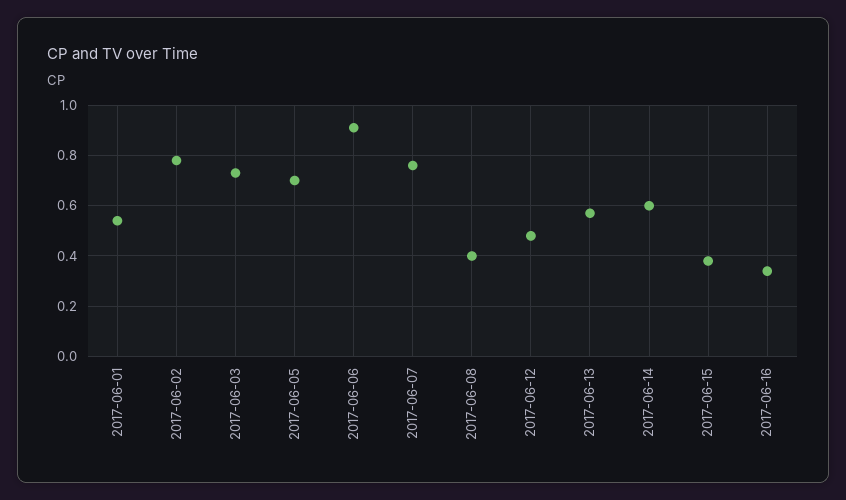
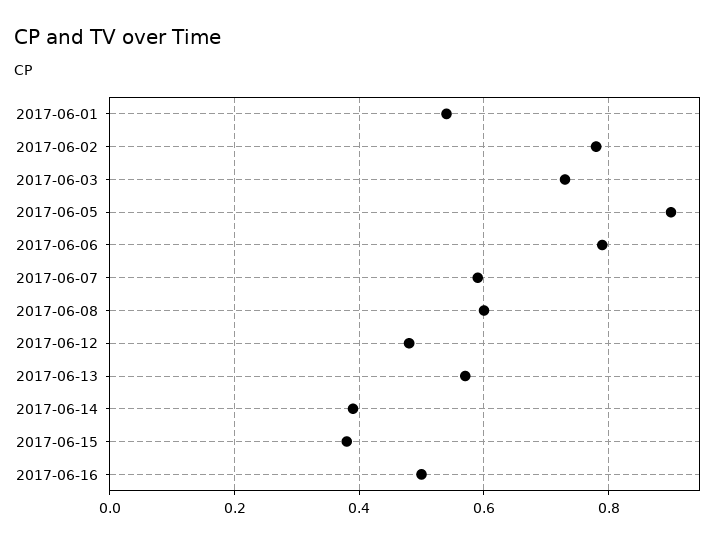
  {
    "2017-06-01": 0.55,
    "2017-06-02": 0.8,
    "2017-06-03": 0.75,
-   "2017-06-05": 0.7,
+   "2017-06-05": 0.9,
-   "2017-06-06": 0.9,
+   "2017-06-06": 0.8,
-   "2017-06-07": 0.75,
+   "2017-06-07": 0.6,
-   "2017-06-08": 0.4,
+   "2017-06-08": 0.6,
    "2017-06-12": 0.5,
    "2017-06-13": 0.55,
-   "2017-06-14": 0.6,
+   "2017-06-14": 0.4,
    "2017-06-15": 0.4,
-   "2017-06-16": 0.35
+   "2017-06-16": 0.5
  }

